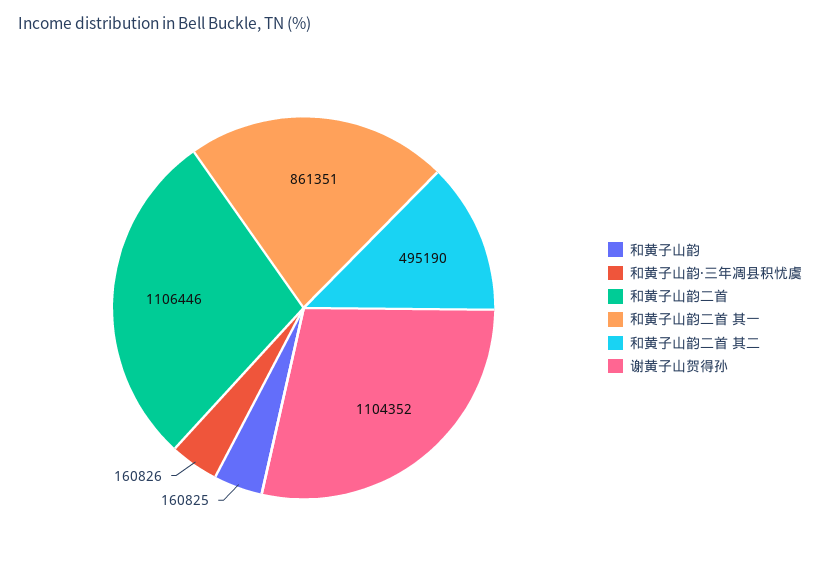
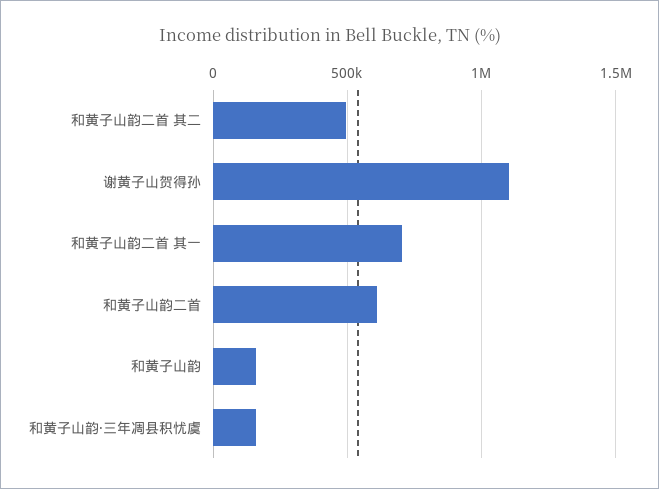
  {
    "和黄子山韵": 160825,
    "和黄子山韵·三年凋县积忧虞": 160826,
-   "和黄子山韵二首": 1106446,
+   "和黄子山韵二首": 600000,
-   "和黄子山韵二首 其一": 861351,
+   "和黄子山韵二首 其一": 700000,
    "和黄子山韵二首 其二": 495190,
    "谢黄子山贺得孙": 1104352
  }

